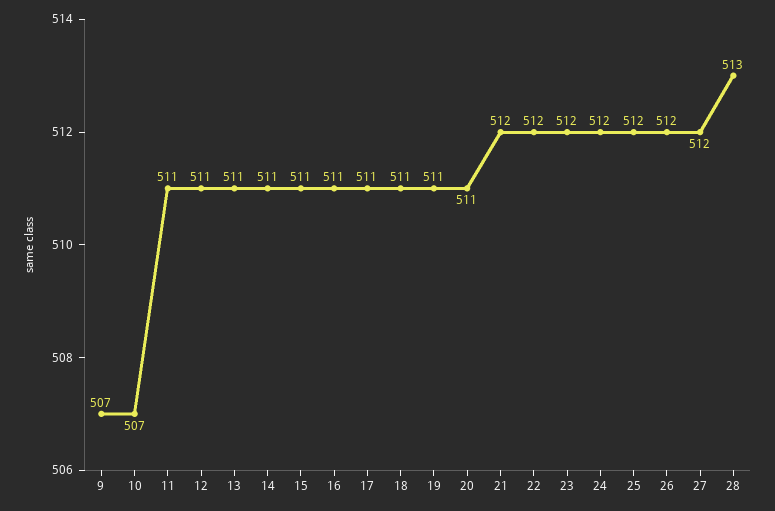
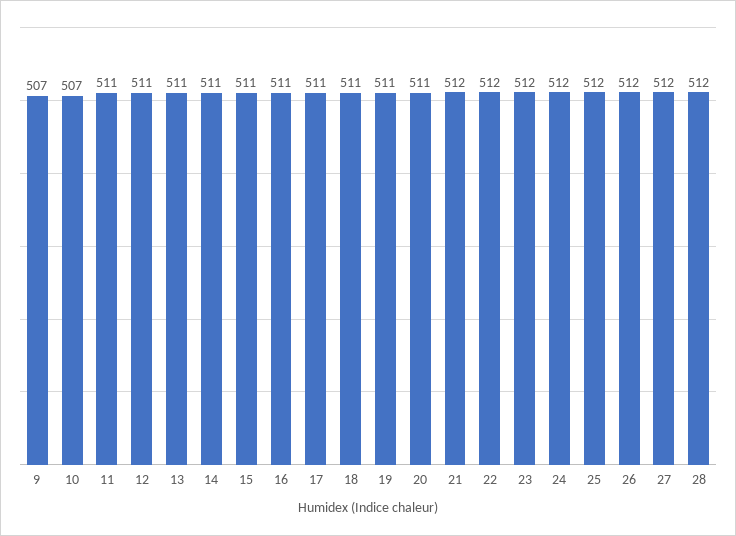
  {
    "9": 507,
    "10": 507,
    "11": 511,
    "12": 511,
    "13": 511,
    "14": 511,
    "15": 511,
    "16": 511,
    "17": 511,
    "18": 511,
    "19": 511,
    "20": 511,
    "21": 512,
    "22": 512,
    "23": 512,
    "24": 512,
    "25": 512,
    "26": 512,
    "27": 512,
-   "28": 513
+   "28": 512
  }

